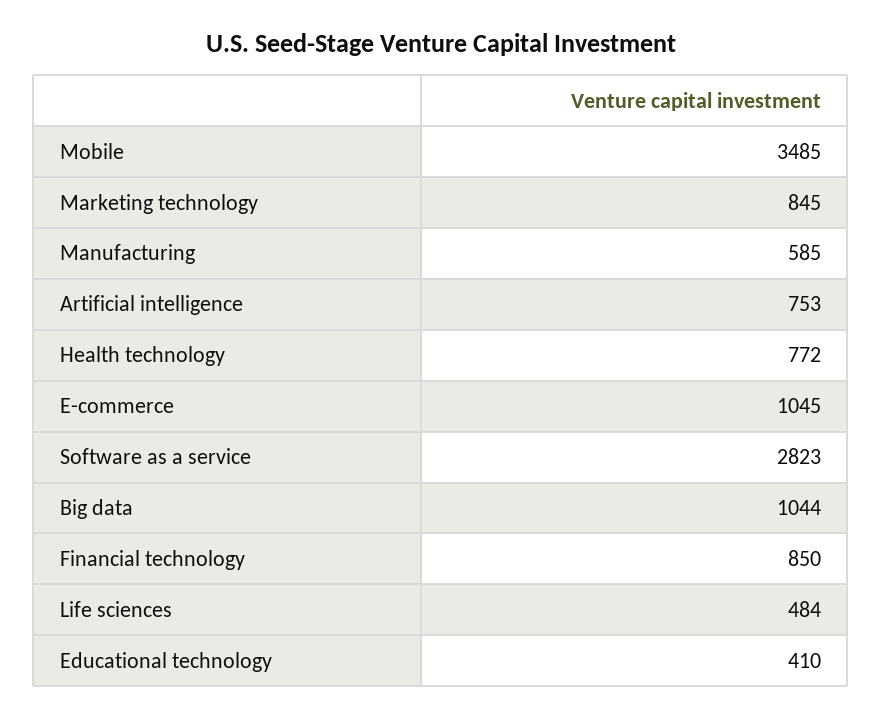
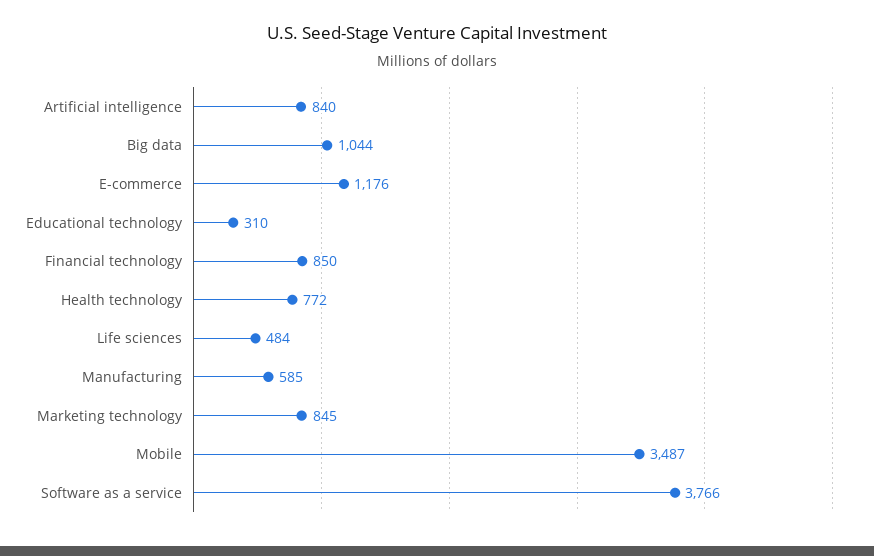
  {
-   "Mobile": 3485,
+   "Mobile": 3487,
    "Marketing technology": 845,
    "Manufacturing": 585,
-   "Artificial intelligence": 753,
+   "Artificial intelligence": 840,
    "Health technology": 772,
-   "E-commerce": 1045,
+   "E-commerce": 1176,
-   "Software as a service": 2823,
+   "Software as a service": 3766,
    "Big data": 1044,
    "Financial technology": 850,
    "Life sciences": 484,
-   "Educational technology": 410
+   "Educational technology": 310
  }

